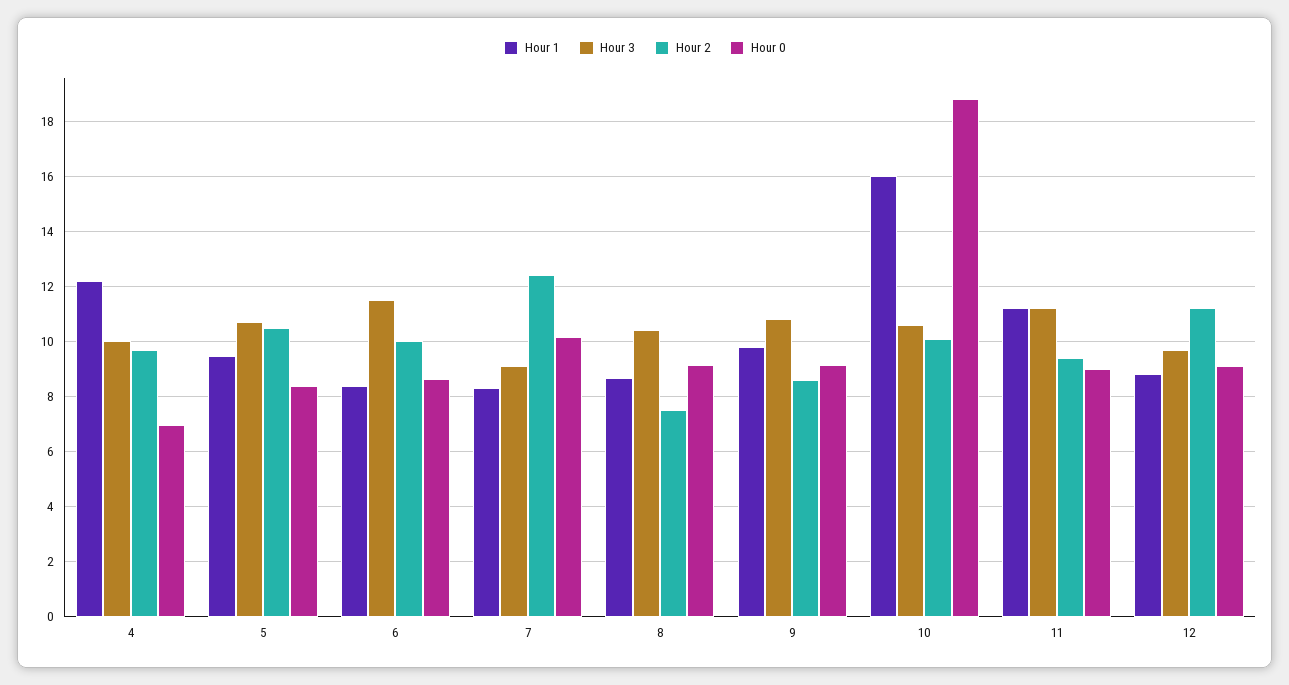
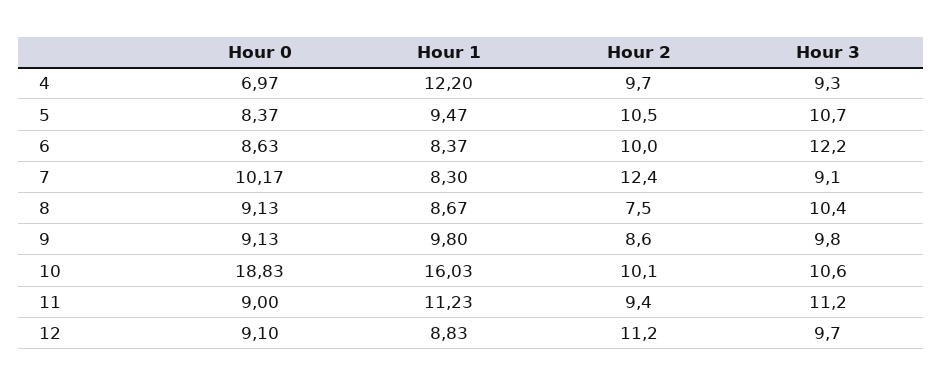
  {
    "Hour 1": {
      "4": 12.2,
      "5": 9.47,
      "6": 8.37,
      "7": 8.3,
      "8": 8.67,
      "9": 9.8,
      "10": 16.03,
      "11": 11.23,
      "12": 8.83
    },
    "Hour 3": {
-     "4": 10,
+     "4": 9.3,
      "5": 10.7,
-     "6": 11.5,
+     "6": 12.2,
      "7": 9.1,
      "8": 10.4,
-     "9": 10.75,
+     "9": 9.8,
      "10": 10.6,
      "11": 11.2,
      "12": 9.7
    },
    "Hour 2": {
      "4": 9.7,
      "5": 10.5,
      "6": 10,
      "7": 12.4,
      "8": 7.5,
      "9": 8.6,
      "10": 10.1,
      "11": 9.4,
      "12": 11.2
    },
    "Hour 0": {
      "4": 6.97,
      "5": 8.37,
      "6": 8.63,
      "7": 10.17,
      "8": 9.13,
      "9": 9.13,
      "10": 18.83,
      "11": 9,
      "12": 9.1
    }
  }

